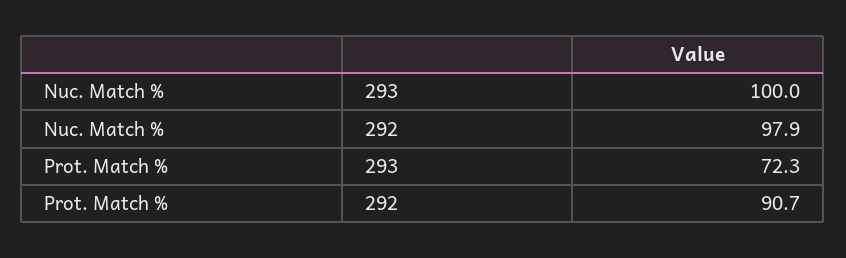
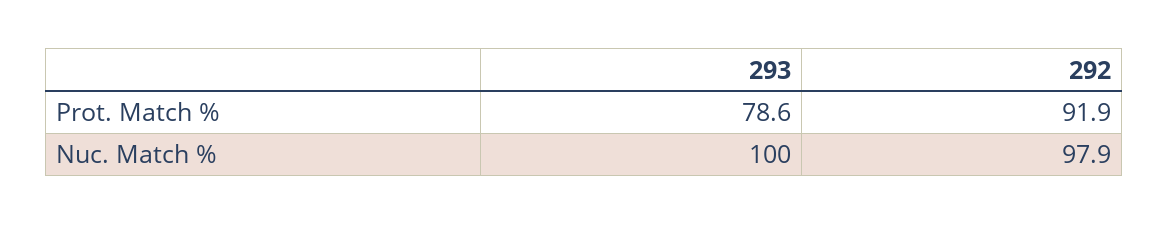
  {
    "Nuc. Match %": {
      "293": 100,
      "292": 97.9
    },
    "Prot. Match %": {
-     "293": 72.3,
+     "293": 78.6,
-     "292": 90.7
+     "292": 91.9
    }
  }

